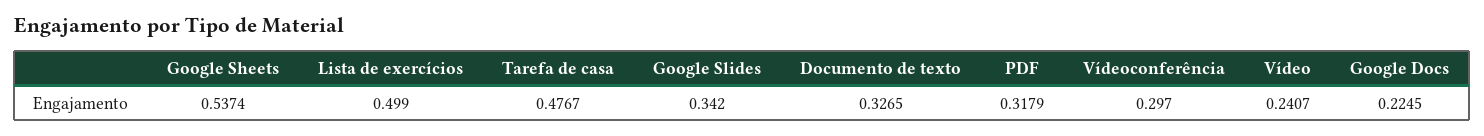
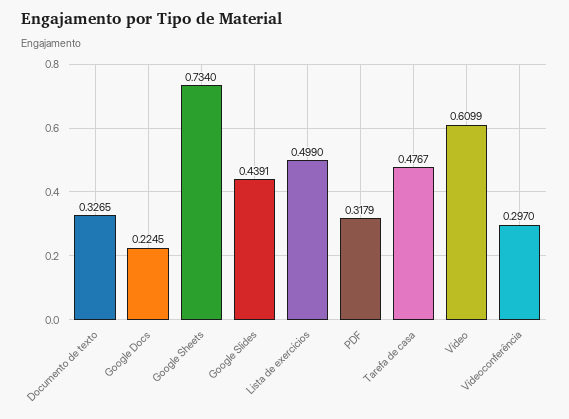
  {
-   "Google Sheets": 0.5374,
+   "Google Sheets": 0.734,
    "Lista de exercícios": 0.499,
    "Tarefa de casa": 0.4767,
-   "Google Slides": 0.342,
+   "Google Slides": 0.4391,
    "Documento de texto": 0.3265,
    "PDF": 0.3179,
    "Vídeoconferência": 0.297,
-   "Vídeo": 0.2407,
+   "Vídeo": 0.6099,
    "Google Docs": 0.2245
  }

